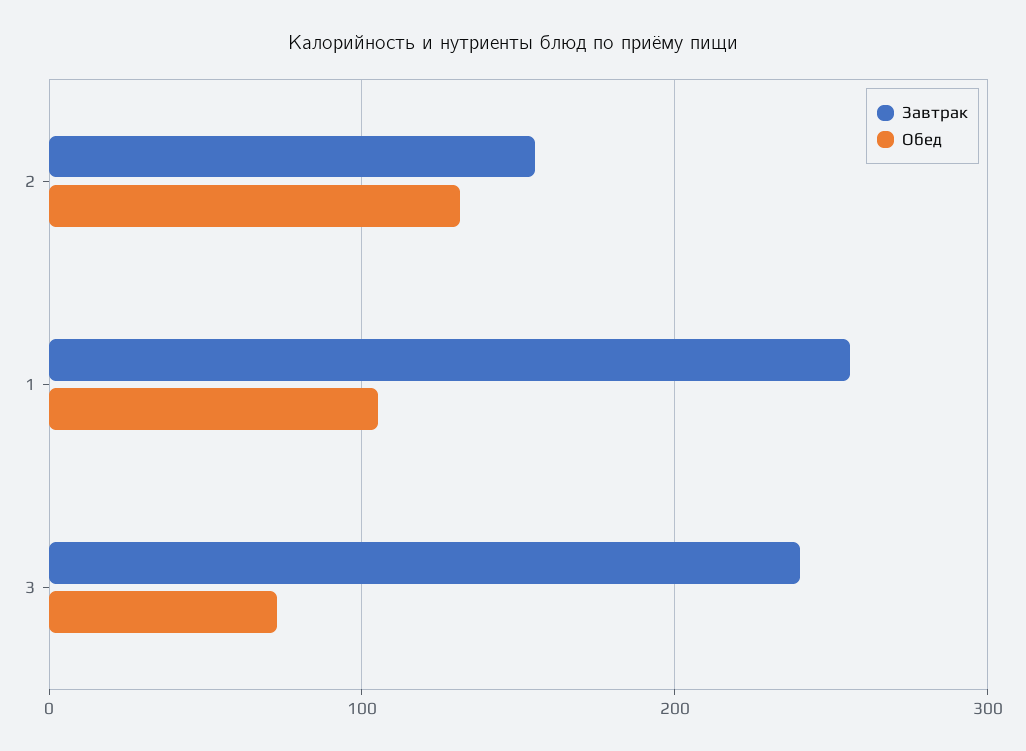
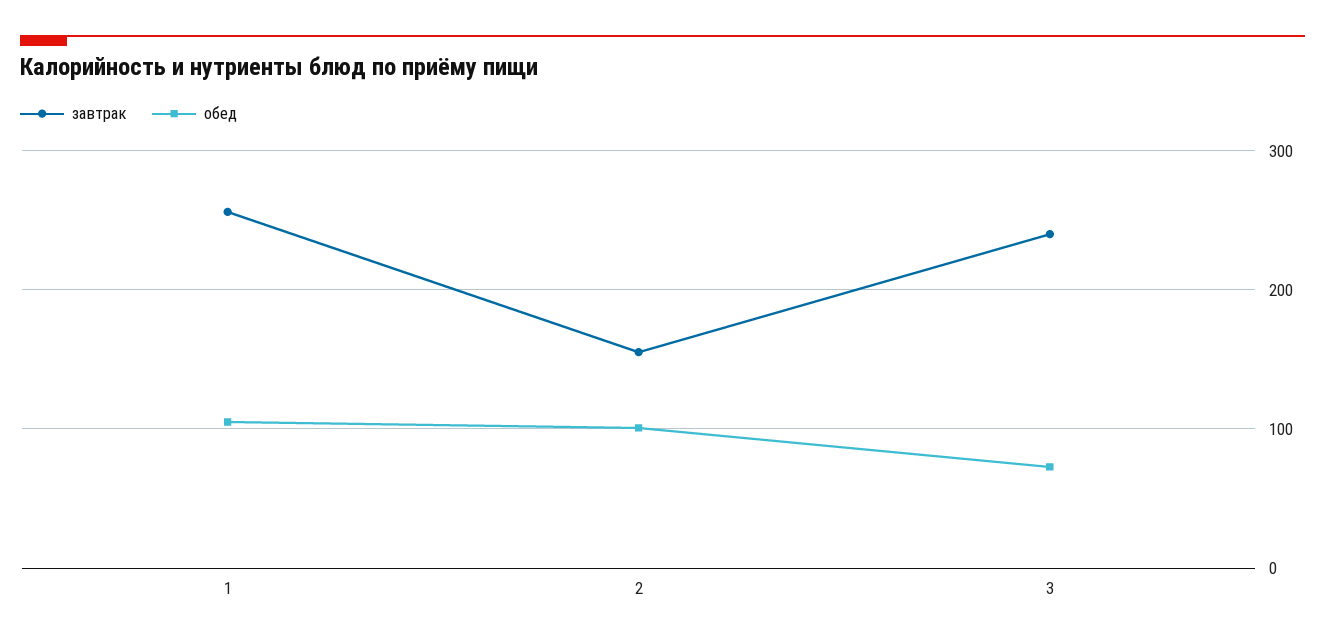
  {
    "Завтрак": {
      "2": 160,
      "1": 260,
      "3": 240
    },
    "Обед": {
-     "2": 130,
+     "2": 100,
      "1": 110,
      "3": 70
    }
  }

